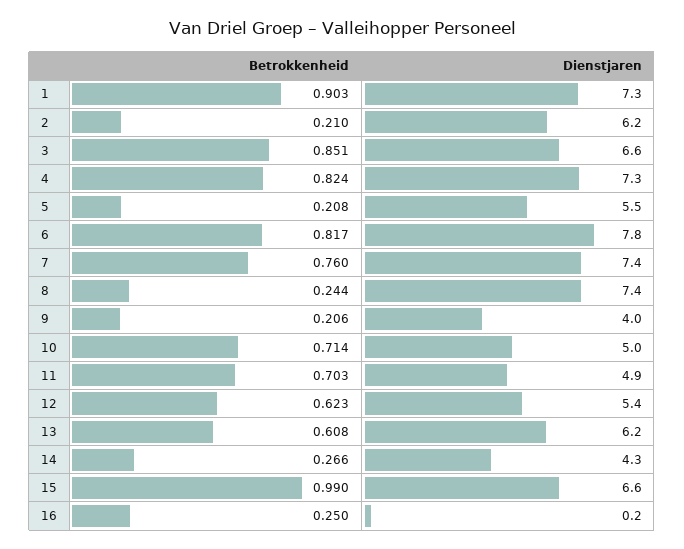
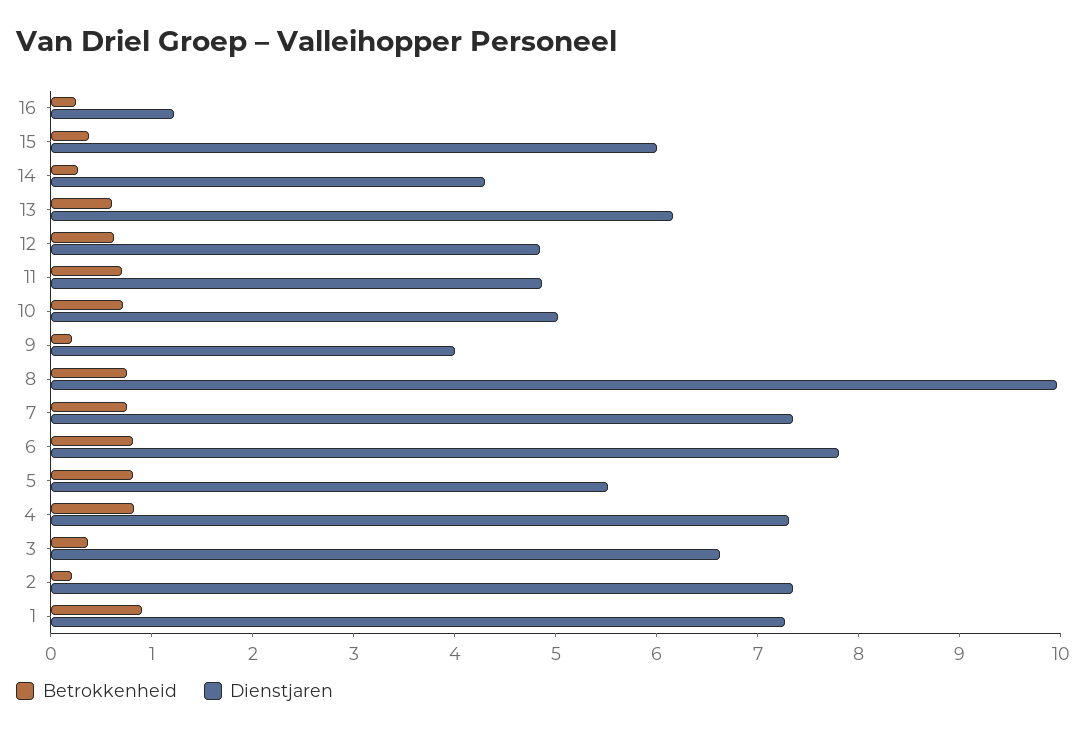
  {
    "Betrokkenheid": {
      "1": 0.903,
      "2": 0.21,
-     "3": 0.851,
+     "3": 0.4,
      "4": 0.824,
-     "5": 0.208,
+     "5": 0.8,
      "6": 0.817,
      "7": 0.76,
-     "8": 0.244,
+     "8": 0.8,
      "9": 0.206,
      "10": 0.714,
      "11": 0.703,
      "12": 0.623,
      "13": 0.608,
      "14": 0.266,
-     "15": 0.99,
+     "15": 0.4,
      "16": 0.25
    },
    "Dienstjaren": {
      "1": 7.3,
-     "2": 6.2,
+     "2": 7.4,
      "3": 6.6,
      "4": 7.3,
      "5": 5.5,
      "6": 7.8,
      "7": 7.4,
-     "8": 7.4,
+     "8": 10,
      "9": 4,
      "10": 5,
      "11": 4.9,
-     "12": 5.4,
+     "12": 4.8,
      "13": 6.2,
      "14": 4.3,
-     "15": 6.6,
+     "15": 6,
-     "16": 0.2
+     "16": 1.2
    }
  }

